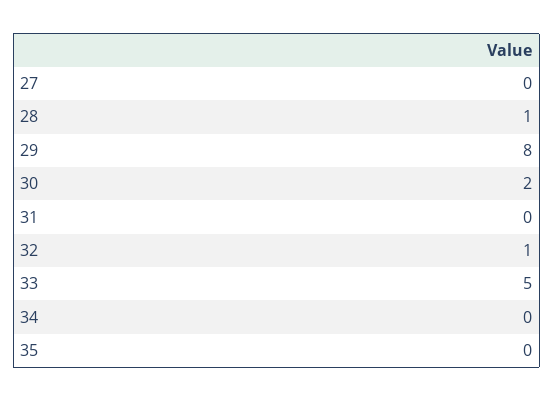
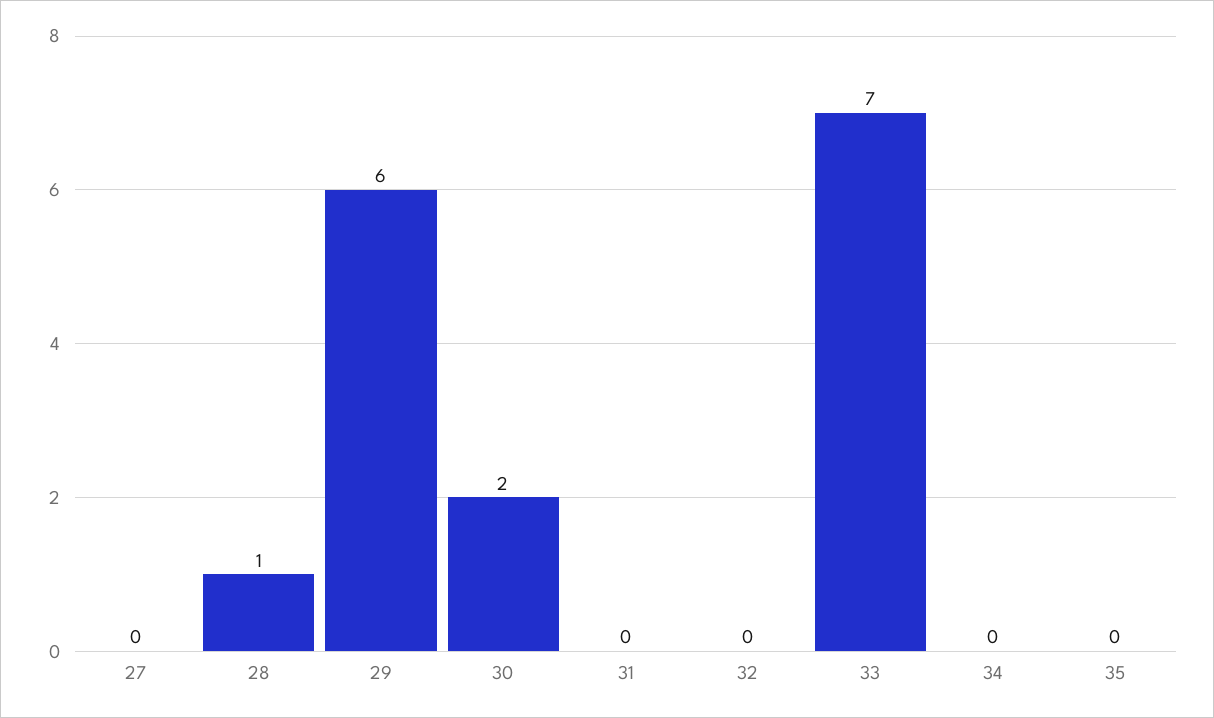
  {
    "27": 0,
    "28": 1,
-   "29": 8,
+   "29": 6,
    "30": 2,
    "31": 0,
-   "32": 1,
+   "32": 0,
-   "33": 5,
+   "33": 7,
    "34": 0,
    "35": 0
  }

